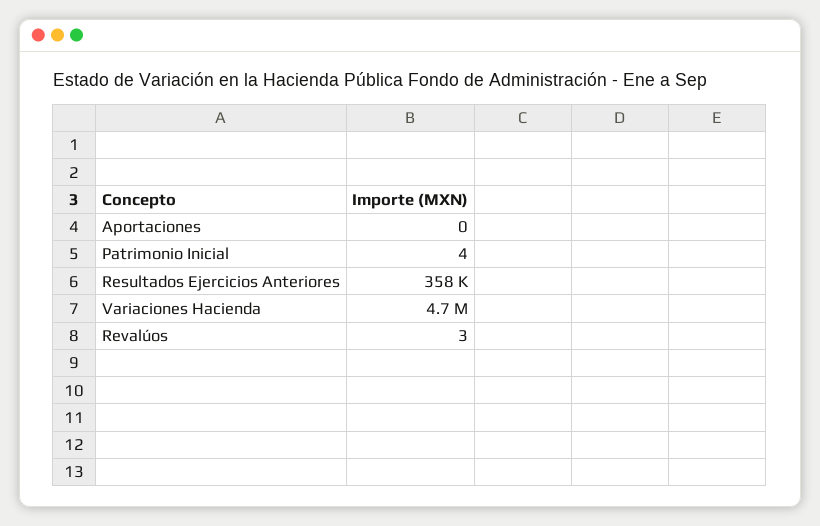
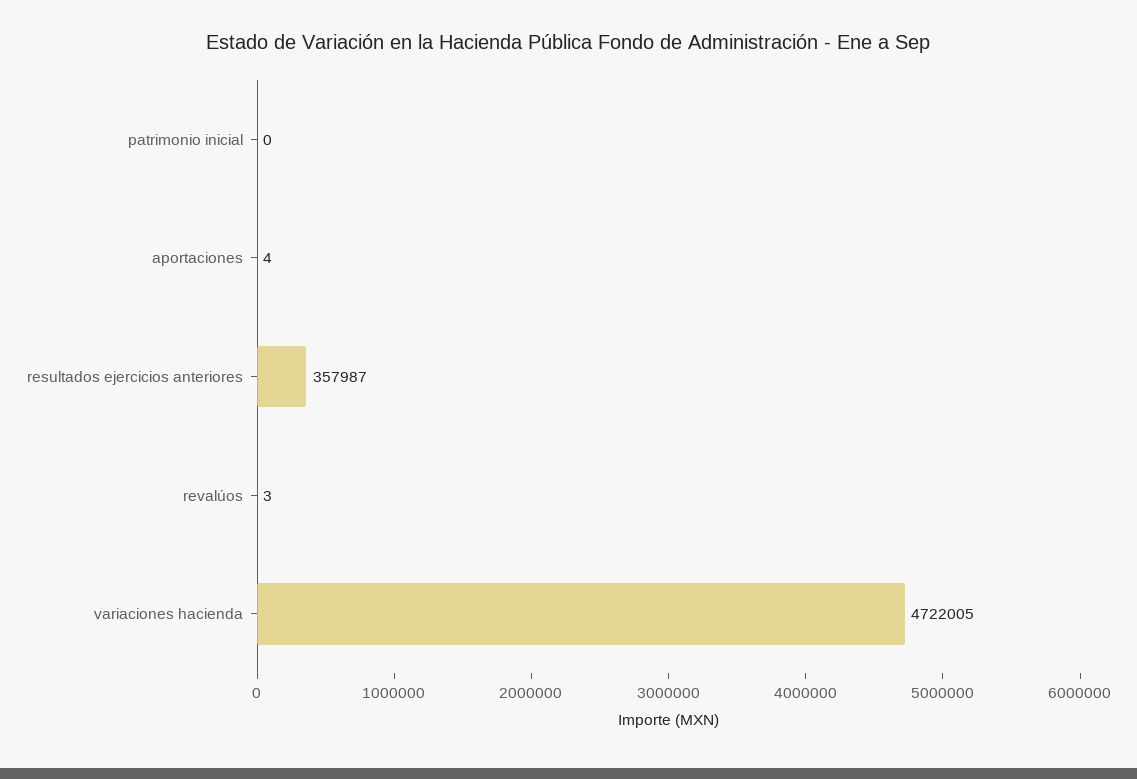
  {
-   "Aportaciones": 0,
+   "Aportaciones": 4,
-   "Patrimonio Inicial": 4,
+   "Patrimonio Inicial": 0,
    "Resultados Ejercicios Anteriores": 357987,
    "Variaciones Hacienda": 4722005,
    "Revalúos": 3
  }

